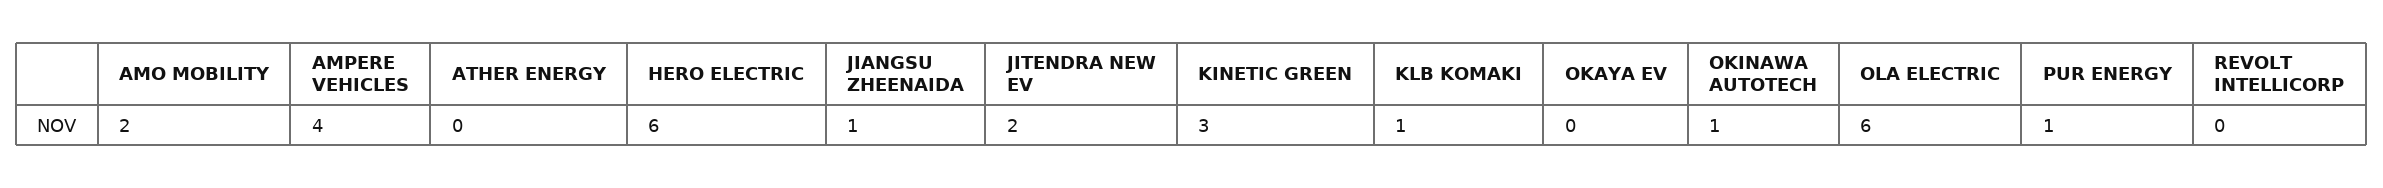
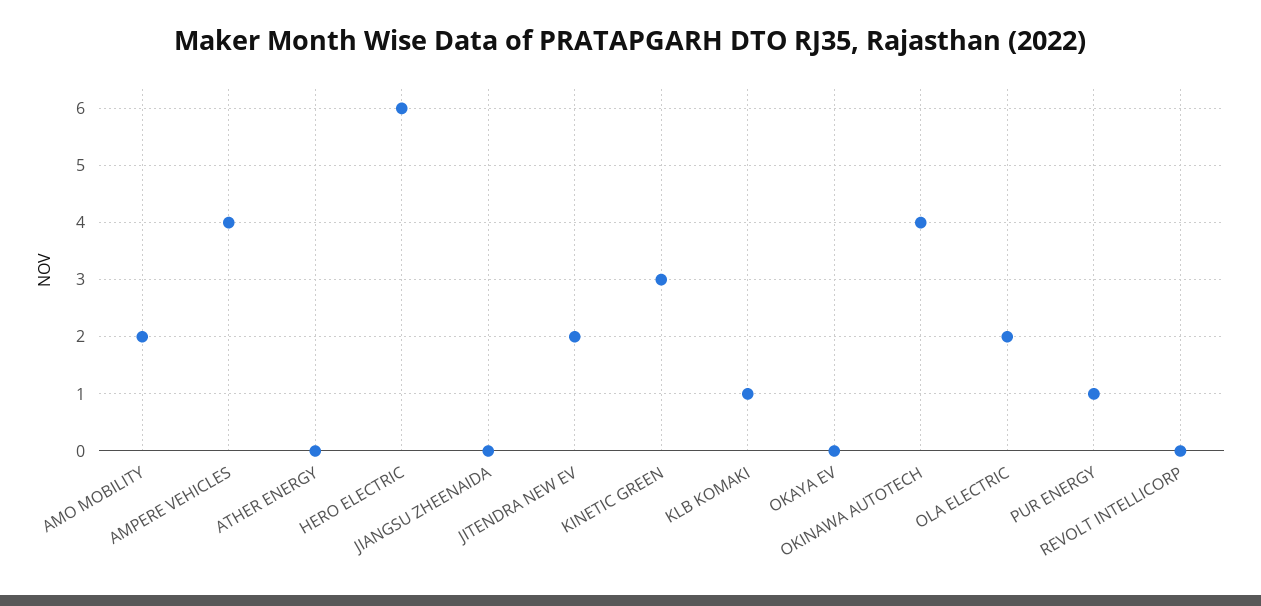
  {
    "AMO MOBILITY": 2,
    "AMPERE VEHICLES": 4,
    "ATHER ENERGY": 0,
    "HERO ELECTRIC": 6,
-   "JIANGSU ZHEENAIDA": 1,
+   "JIANGSU ZHEENAIDA": 0,
    "JITENDRA NEW EV": 2,
    "KINETIC GREEN": 3,
    "KLB KOMAKI": 1,
    "OKAYA EV": 0,
-   "OKINAWA AUTOTECH": 1,
+   "OKINAWA AUTOTECH": 4,
-   "OLA ELECTRIC": 6,
+   "OLA ELECTRIC": 2,
    "PUR ENERGY": 1,
    "REVOLT INTELLICORP": 0
  }

